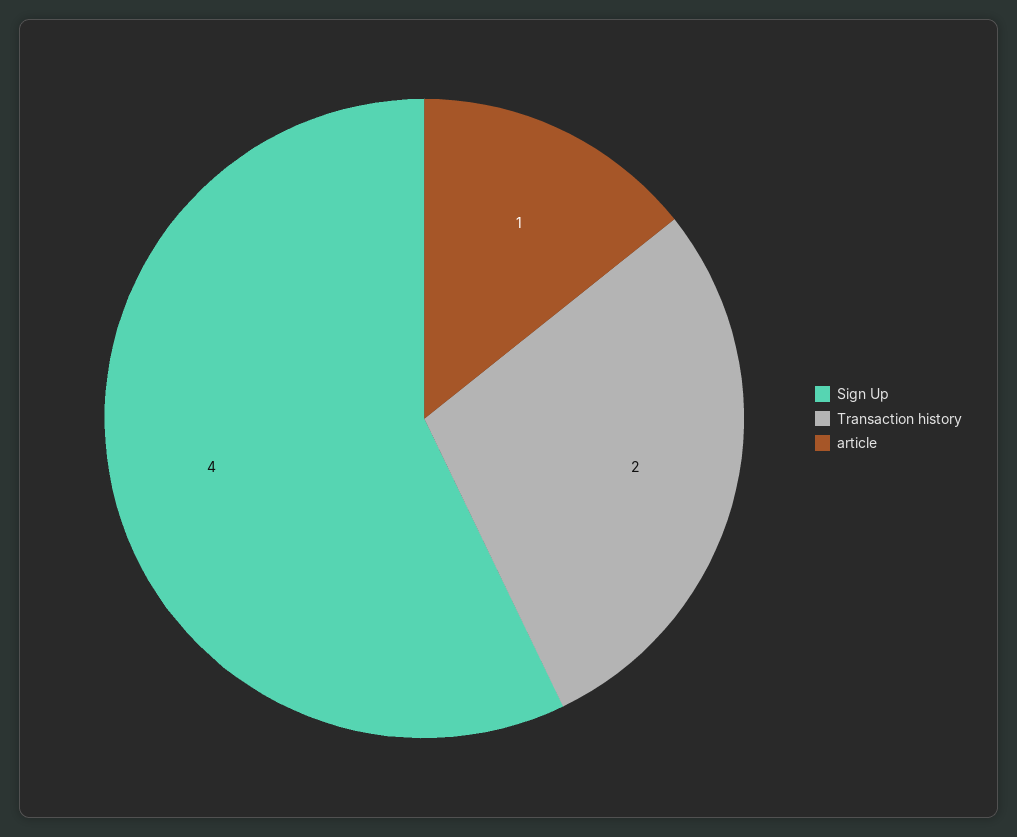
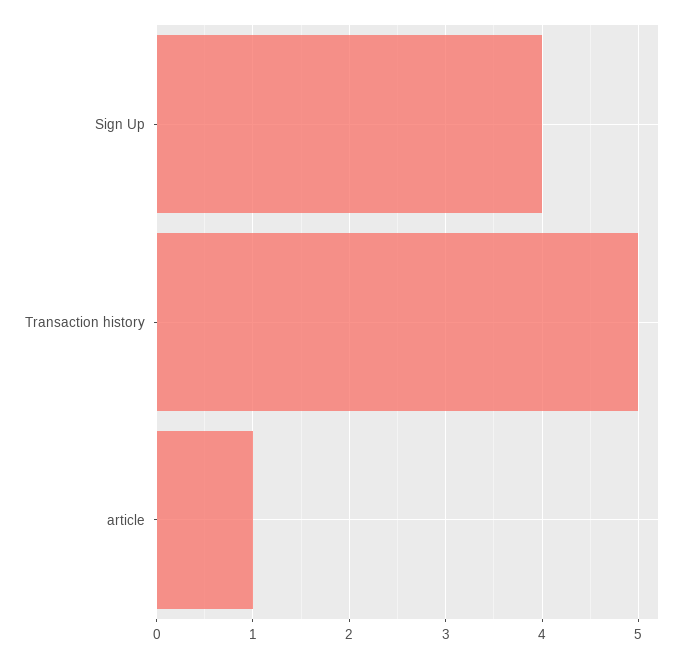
  {
    "Sign Up": 4,
-   "Transaction history": 2,
+   "Transaction history": 5,
    "article": 1
  }

